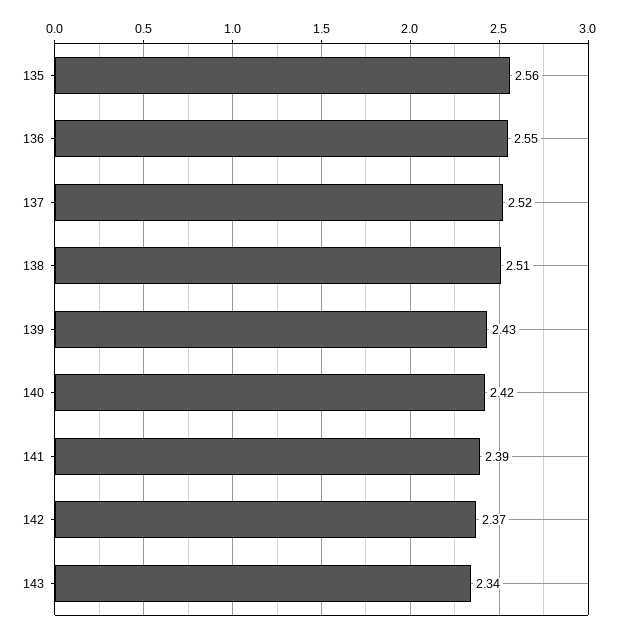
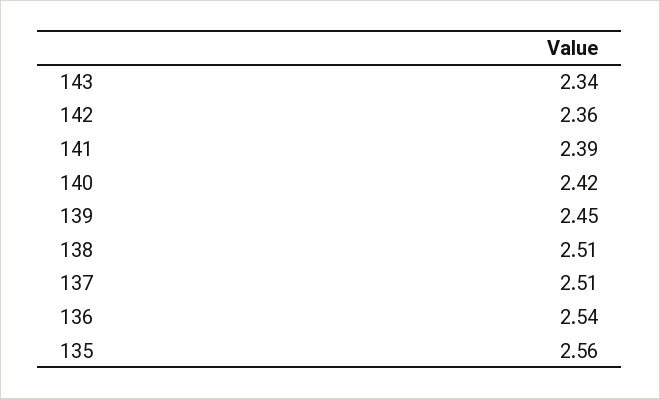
  {
    "135": 2.56,
-   "136": 2.55,
+   "136": 2.54,
-   "137": 2.52,
+   "137": 2.51,
    "138": 2.51,
-   "139": 2.43,
+   "139": 2.45,
    "140": 2.42,
    "141": 2.39,
-   "142": 2.37,
+   "142": 2.36,
    "143": 2.34
  }

